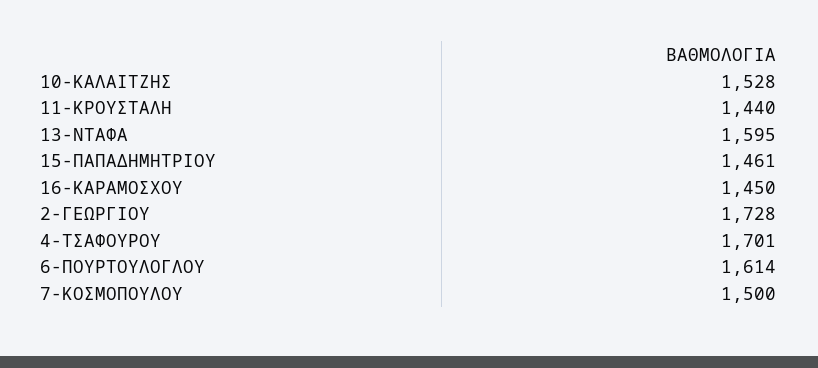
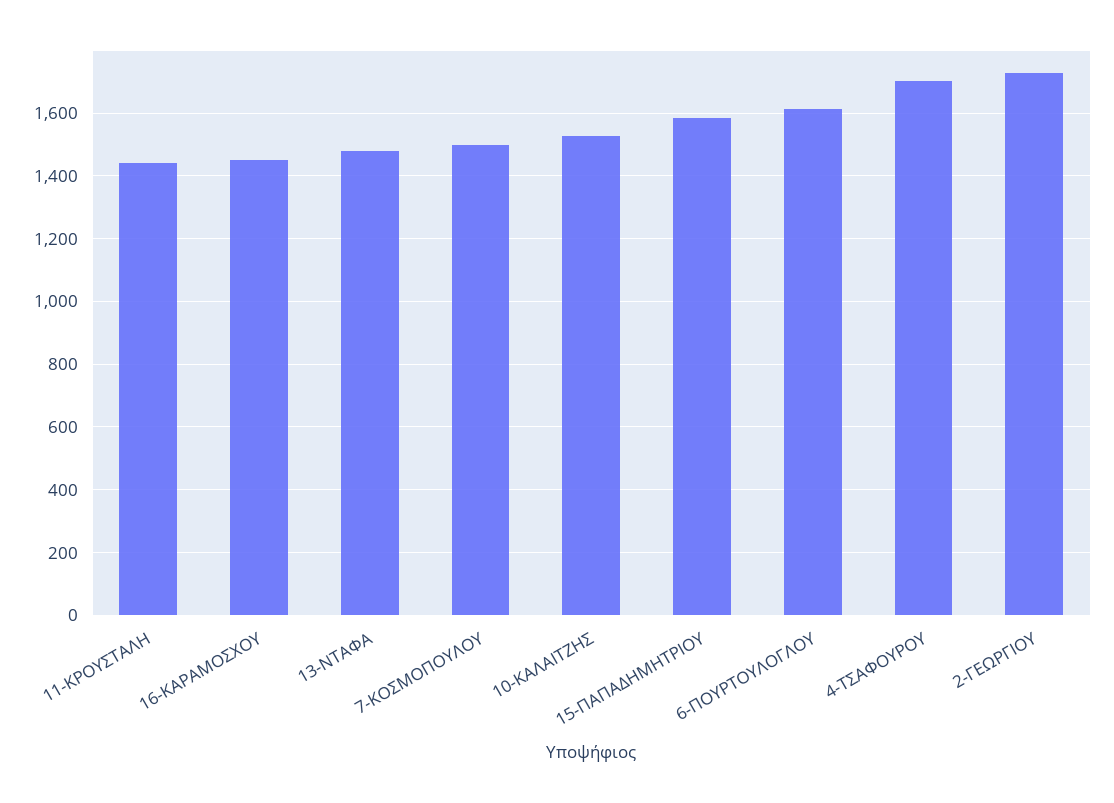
  {
    "10-ΚΑΛΑΙΤΖΗΣ": 1528,
    "11-ΚΡΟΥΣΤΑΛΗ": 1440,
-   "13-ΝΤΑΦΑ": 1595,
+   "13-ΝΤΑΦΑ": 1480,
-   "15-ΠΑΠΑΔΗΜΗΤΡΙΟΥ": 1461,
+   "15-ΠΑΠΑΔΗΜΗΤΡΙΟΥ": 1580,
    "16-ΚΑΡΑΜΟΣΧΟΥ": 1450,
    "2-ΓΕΩΡΓΙΟΥ": 1728,
    "4-ΤΣΑΦΟΥΡΟΥ": 1701,
    "6-ΠΟΥΡΤΟΥΛΟΓΛΟΥ": 1614,
    "7-ΚΟΣΜΟΠΟΥΛΟΥ": 1500
  }

